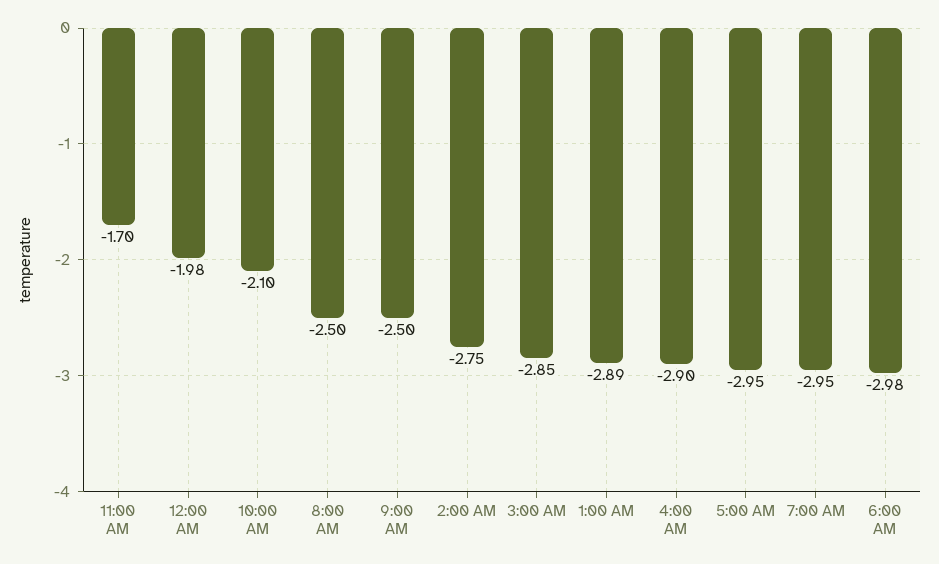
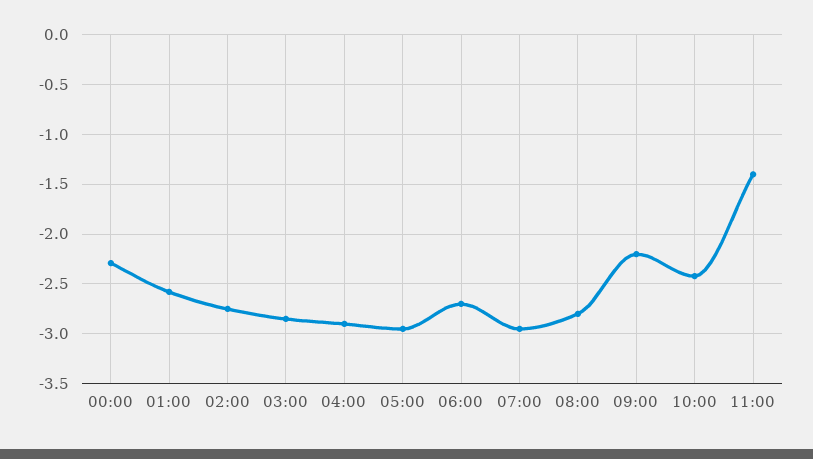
  {
-   "11:00 AM": -1.7,
+   "11:00 AM": -1.4,
-   "12:00 AM": -1.98,
+   "12:00 AM": -2.3,
-   "10:00 AM": -2.1,
+   "10:00 AM": -2.4,
-   "8:00 AM": -2.5,
+   "8:00 AM": -2.8,
-   "9:00 AM": -2.5,
+   "9:00 AM": -2.2,
    "2:00 AM": -2.75,
    "3:00 AM": -2.85,
-   "1:00 AM": -2.89,
+   "1:00 AM": -2.6,
    "4:00 AM": -2.9,
    "5:00 AM": -2.95,
    "7:00 AM": -2.95,
-   "6:00 AM": -2.98
+   "6:00 AM": -2.7
  }

